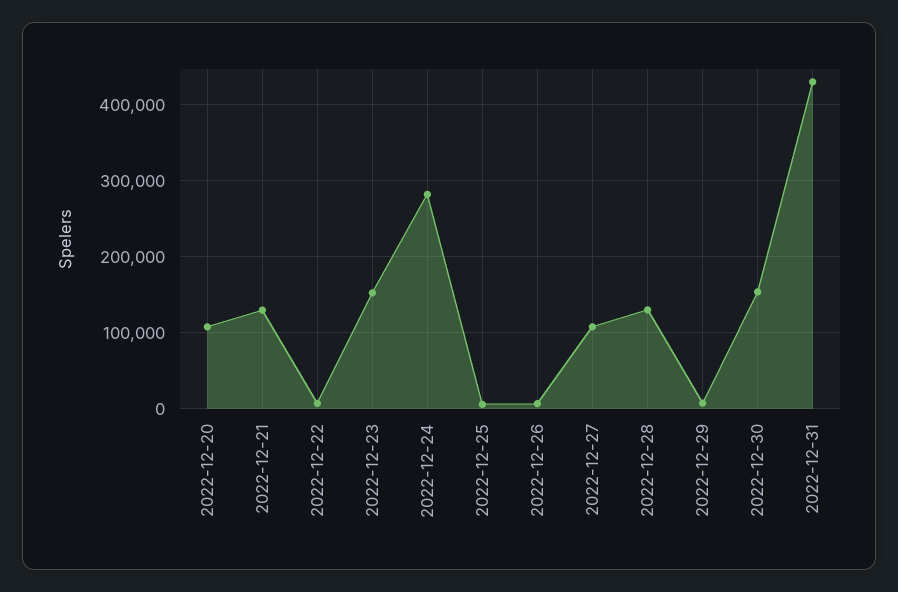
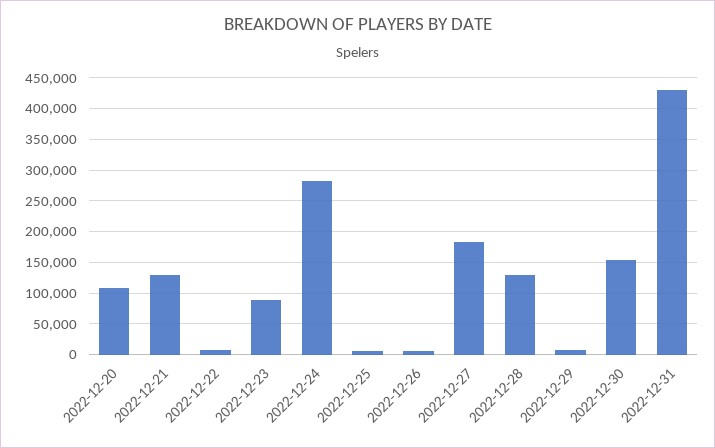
  {
    "2022-12-20": 110000,
    "2022-12-21": 130000,
    "2022-12-22": 10000,
-   "2022-12-23": 150000,
+   "2022-12-23": 90000,
    "2022-12-24": 280000,
    "2022-12-25": 10000,
    "2022-12-26": 10000,
-   "2022-12-27": 110000,
+   "2022-12-27": 180000,
    "2022-12-28": 130000,
    "2022-12-29": 10000,
    "2022-12-30": 150000,
    "2022-12-31": 430000
  }

